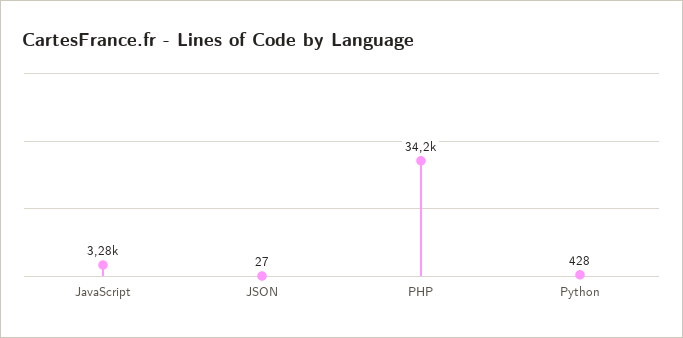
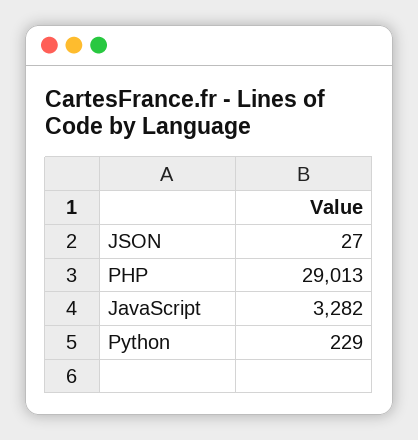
  {
    "JavaScript": 3282,
    "JSON": 27,
-   "PHP": 34200,
+   "PHP": 29013,
-   "Python": 428
+   "Python": 229
  }

